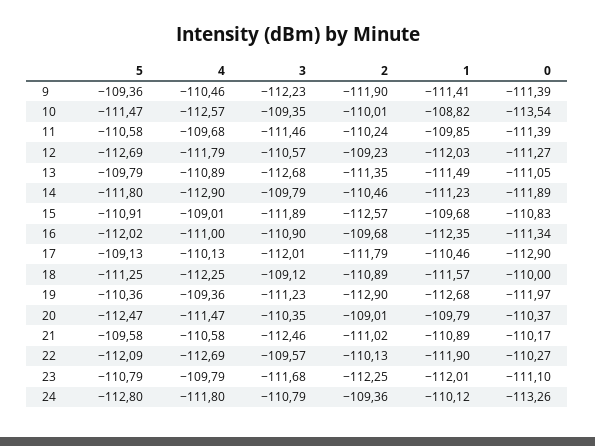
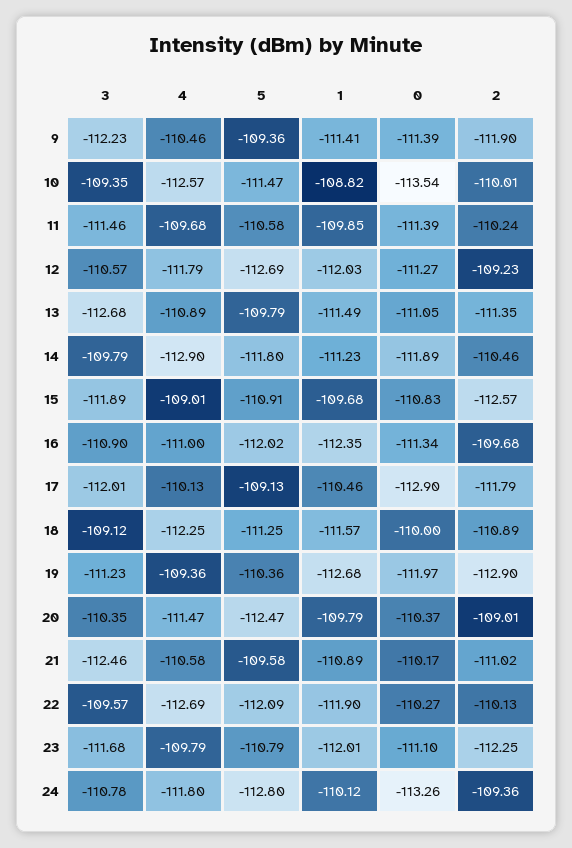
  {
    "5": {
      "9": -109.36,
      "10": -111.47,
      "11": -110.58,
      "12": -112.69,
      "13": -109.79,
      "14": -111.8,
      "15": -110.91,
      "16": -112.02,
      "17": -109.13,
      "18": -111.25,
      "19": -110.36,
      "20": -112.47,
      "21": -109.58,
      "22": -112.09,
      "23": -110.79,
      "24": -112.8
    },
    "4": {
      "9": -110.46,
      "10": -112.57,
      "11": -109.68,
      "12": -111.79,
      "13": -110.89,
      "14": -112.9,
      "15": -109.01,
      "16": -111,
      "17": -110.13,
      "18": -112.25,
      "19": -109.36,
      "20": -111.47,
      "21": -110.58,
      "22": -112.69,
      "23": -109.79,
      "24": -111.8
    },
    "3": {
      "9": -112.23,
      "10": -109.35,
      "11": -111.46,
      "12": -110.57,
      "13": -112.68,
      "14": -109.79,
      "15": -111.89,
      "16": -110.9,
      "17": -112.01,
      "18": -109.12,
      "19": -111.23,
      "20": -110.35,
      "21": -112.46,
      "22": -109.57,
      "23": -111.68,
-     "24": -110.79
+     "24": -110.78
    },
    "2": {
      "9": -111.9,
      "10": -110.01,
      "11": -110.24,
      "12": -109.23,
      "13": -111.35,
      "14": -110.46,
      "15": -112.57,
      "16": -109.68,
      "17": -111.79,
      "18": -110.89,
      "19": -112.9,
      "20": -109.01,
      "21": -111.02,
      "22": -110.13,
      "23": -112.25,
      "24": -109.36
    },
    "1": {
      "9": -111.41,
      "10": -108.82,
      "11": -109.85,
      "12": -112.03,
      "13": -111.49,
      "14": -111.23,
      "15": -109.68,
      "16": -112.35,
      "17": -110.46,
      "18": -111.57,
      "19": -112.68,
      "20": -109.79,
      "21": -110.89,
      "22": -111.9,
      "23": -112.01,
      "24": -110.12
    },
    "0": {
      "9": -111.39,
      "10": -113.54,
      "11": -111.39,
      "12": -111.27,
      "13": -111.05,
      "14": -111.89,
      "15": -110.83,
      "16": -111.34,
      "17": -112.9,
      "18": -110,
      "19": -111.97,
      "20": -110.37,
      "21": -110.17,
      "22": -110.27,
      "23": -111.1,
      "24": -113.26
    }
  }

